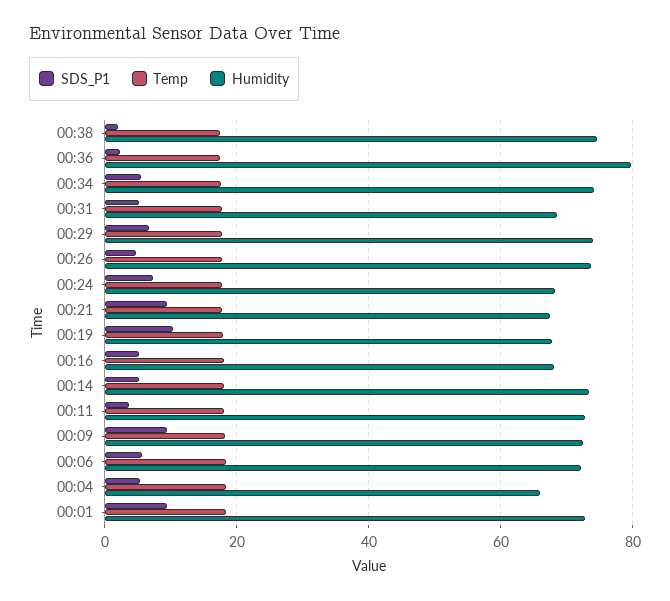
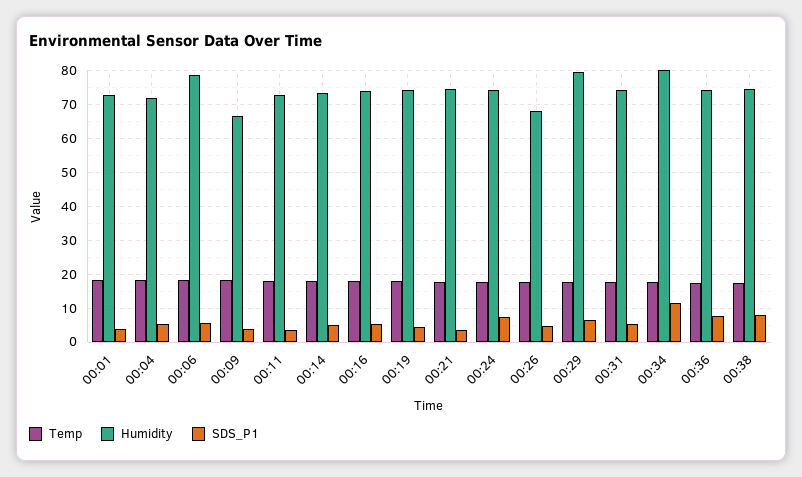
  {
    "SDS_P1": {
-     "00:38": 2,
+     "00:38": 8,
-     "00:36": 2,
+     "00:36": 8,
-     "00:34": 6,
+     "00:34": 12,
      "00:31": 6,
      "00:29": 6,
      "00:26": 4,
      "00:24": 8,
-     "00:21": 10,
+     "00:21": 4,
-     "00:19": 10,
+     "00:19": 4,
      "00:16": 6,
      "00:14": 6,
      "00:11": 4,
-     "00:09": 10,
+     "00:09": 4,
      "00:06": 6,
      "00:04": 6,
-     "00:01": 10
+     "00:01": 4
    },
    "Temp": {
      "00:38": 18,
      "00:36": 18,
      "00:34": 18,
      "00:31": 18,
      "00:29": 18,
      "00:26": 18,
      "00:24": 18,
      "00:21": 18,
      "00:19": 18,
      "00:16": 18,
      "00:14": 18,
      "00:11": 18,
      "00:09": 18,
      "00:06": 18,
      "00:04": 18,
      "00:01": 18
    },
    "Humidity": {
      "00:38": 74,
-     "00:36": 80,
+     "00:36": 74,
-     "00:34": 74,
+     "00:34": 80,
-     "00:31": 68,
+     "00:31": 74,
-     "00:29": 74,
+     "00:29": 80,
-     "00:26": 74,
+     "00:26": 68,
-     "00:24": 68,
+     "00:24": 74,
-     "00:21": 68,
+     "00:21": 74,
-     "00:19": 68,
+     "00:19": 74,
-     "00:16": 68,
+     "00:16": 74,
      "00:14": 74,
      "00:11": 72,
-     "00:09": 72,
+     "00:09": 66,
-     "00:06": 72,
+     "00:06": 78,
-     "00:04": 66,
+     "00:04": 72,
      "00:01": 72
    }
  }

